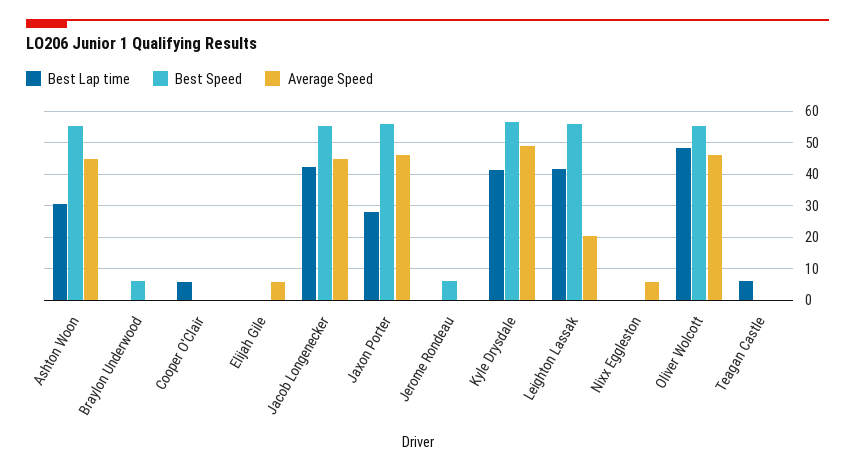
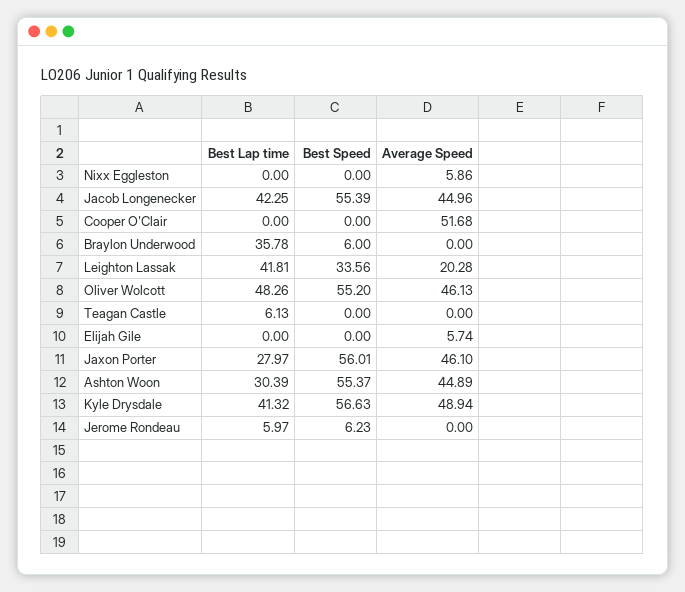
  {
    "Best Lap time": {
      "Ashton Woon": 30.39,
-     "Braylon Underwood": 0,
+     "Braylon Underwood": 35.78,
-     "Cooper O'Clair": 6,
+     "Cooper O'Clair": 0,
      "Elijah Gile": 0,
      "Jacob Longenecker": 42.25,
      "Jaxon Porter": 27.97,
-     "Jerome Rondeau": 0,
+     "Jerome Rondeau": 5.97,
      "Kyle Drysdale": 41.32,
      "Leighton Lassak": 41.81,
      "Nixx Eggleston": 0,
      "Oliver Wolcott": 48.26,
      "Teagan Castle": 6.13
    },
    "Best Speed": {
      "Ashton Woon": 55.37,
      "Braylon Underwood": 6,
      "Cooper O'Clair": 0,
      "Elijah Gile": 0,
      "Jacob Longenecker": 55.39,
      "Jaxon Porter": 56.01,
      "Jerome Rondeau": 6.23,
      "Kyle Drysdale": 56.63,
-     "Leighton Lassak": 56,
+     "Leighton Lassak": 33.56,
      "Nixx Eggleston": 0,
      "Oliver Wolcott": 55.2,
      "Teagan Castle": 0
    },
    "Average Speed": {
      "Ashton Woon": 44.89,
      "Braylon Underwood": 0,
-     "Cooper O'Clair": 0,
+     "Cooper O'Clair": 51.68,
      "Elijah Gile": 5.74,
      "Jacob Longenecker": 44.96,
      "Jaxon Porter": 46.1,
      "Jerome Rondeau": 0,
      "Kyle Drysdale": 48.94,
      "Leighton Lassak": 20.28,
      "Nixx Eggleston": 5.86,
      "Oliver Wolcott": 46.13,
      "Teagan Castle": 0
    }
  }

